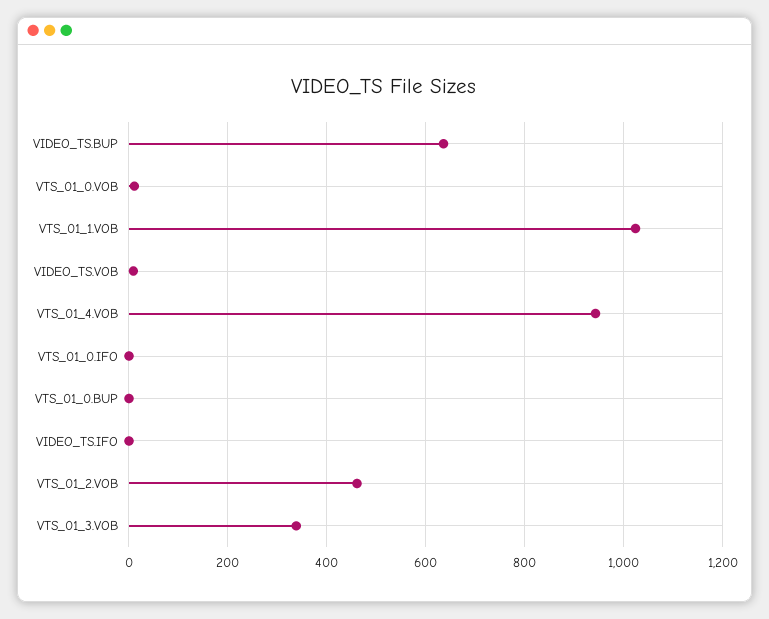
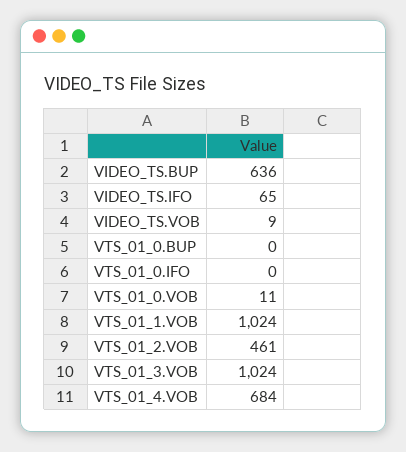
  {
    "VIDEO_TS.BUP": 636,
    "VTS_01_0.VOB": 11,
    "VTS_01_1.VOB": 1024,
    "VIDEO_TS.VOB": 9,
-   "VTS_01_4.VOB": 940,
+   "VTS_01_4.VOB": 684,
    "VTS_01_0.IFO": 0,
    "VTS_01_0.BUP": 0,
-   "VIDEO_TS.IFO": 0,
+   "VIDEO_TS.IFO": 65,
    "VTS_01_2.VOB": 461,
-   "VTS_01_3.VOB": 340
+   "VTS_01_3.VOB": 1024
  }

